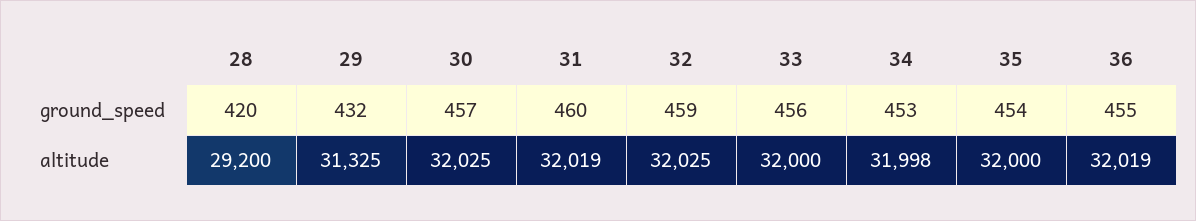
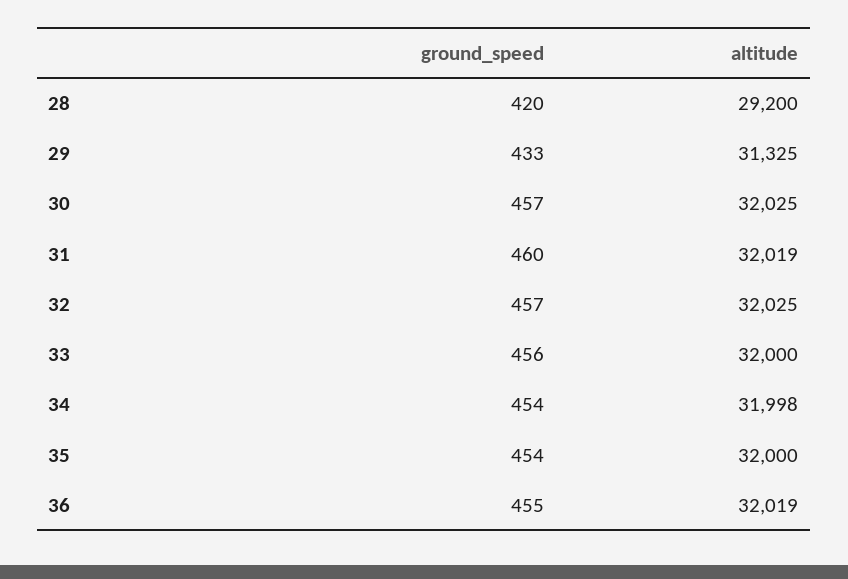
  {
    "28": {
      "ground_speed": 420,
      "altitude": 29200
    },
    "29": {
-     "ground_speed": 432,
+     "ground_speed": 433,
      "altitude": 31325
    },
    "30": {
      "ground_speed": 457,
      "altitude": 32025
    },
    "31": {
      "ground_speed": 460,
      "altitude": 32019
    },
    "32": {
-     "ground_speed": 459,
+     "ground_speed": 457,
      "altitude": 32025
    },
    "33": {
      "ground_speed": 456,
      "altitude": 32000
    },
    "34": {
-     "ground_speed": 453,
+     "ground_speed": 454,
      "altitude": 31998
    },
    "35": {
      "ground_speed": 454,
      "altitude": 32000
    },
    "36": {
      "ground_speed": 455,
      "altitude": 32019
    }
  }

